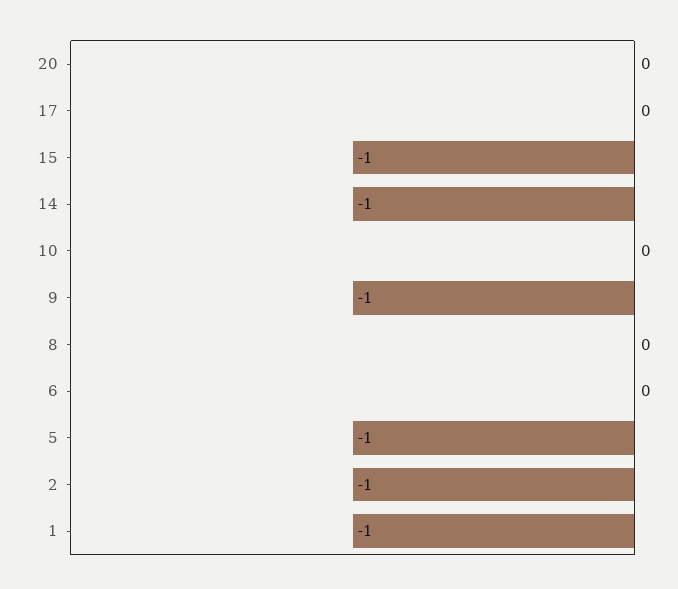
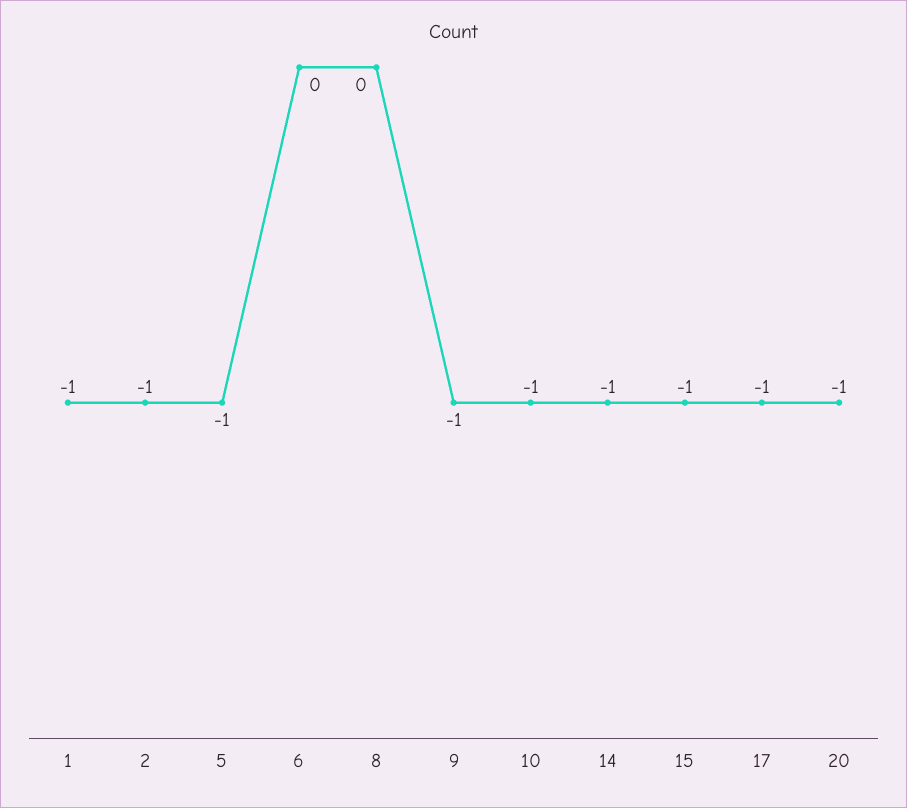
  {
-   "20": 0,
+   "20": -1,
-   "17": 0,
+   "17": -1,
    "15": -1,
    "14": -1,
-   "10": 0,
+   "10": -1,
    "9": -1,
    "8": 0,
    "6": 0,
    "5": -1,
    "2": -1,
    "1": -1
  }

